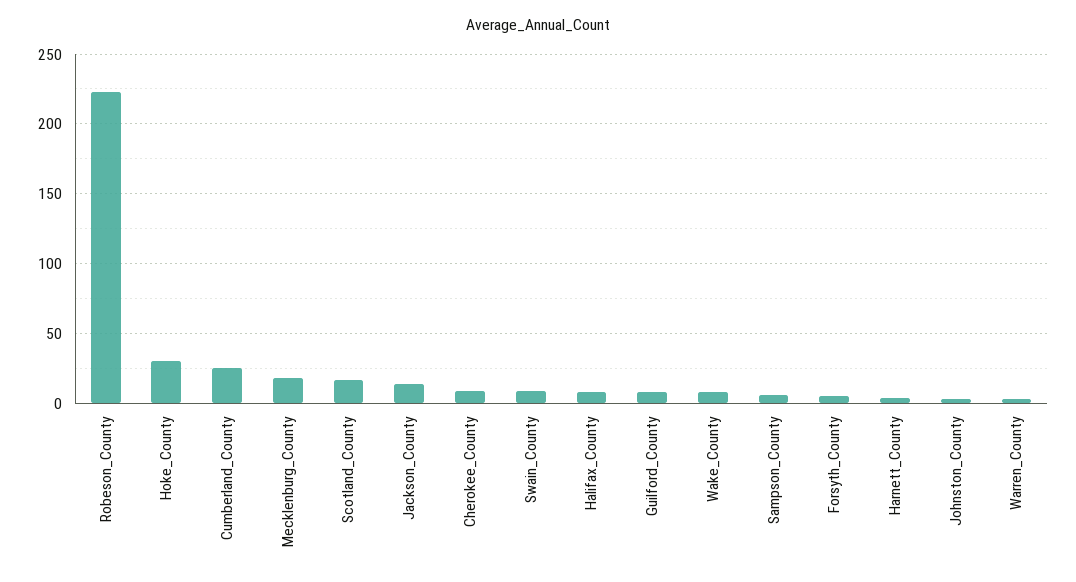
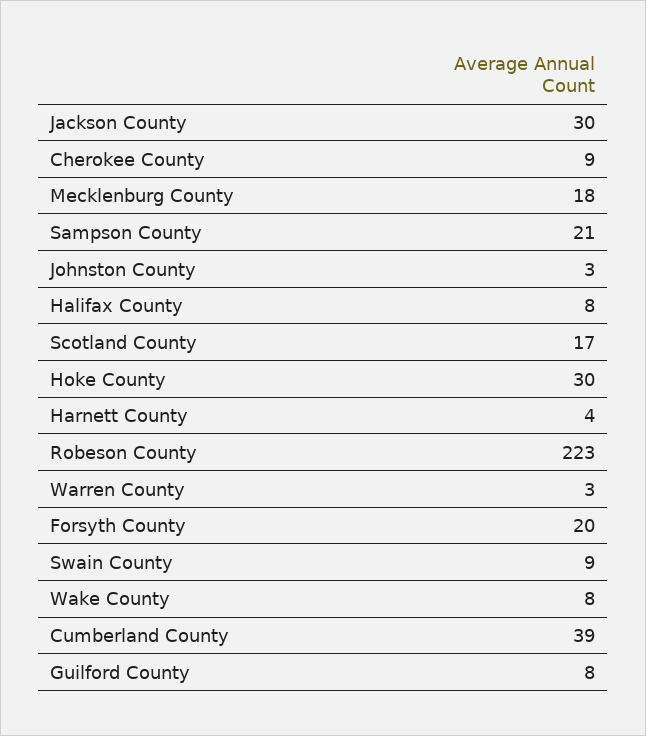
  {
    "Robeson_County": 223,
    "Hoke_County": 30,
-   "Cumberland_County": 25,
+   "Cumberland_County": 39,
    "Mecklenburg_County": 18,
    "Scotland_County": 17,
-   "Jackson_County": 15,
+   "Jackson_County": 30,
    "Cherokee_County": 9,
    "Swain_County": 9,
    "Halifax_County": 8,
    "Guilford_County": 8,
    "Wake_County": 8,
-   "Sampson_County": 5,
+   "Sampson_County": 21,
-   "Forsyth_County": 5,
+   "Forsyth_County": 20,
    "Harnett_County": 4,
    "Johnston_County": 3,
    "Warren_County": 3
  }

